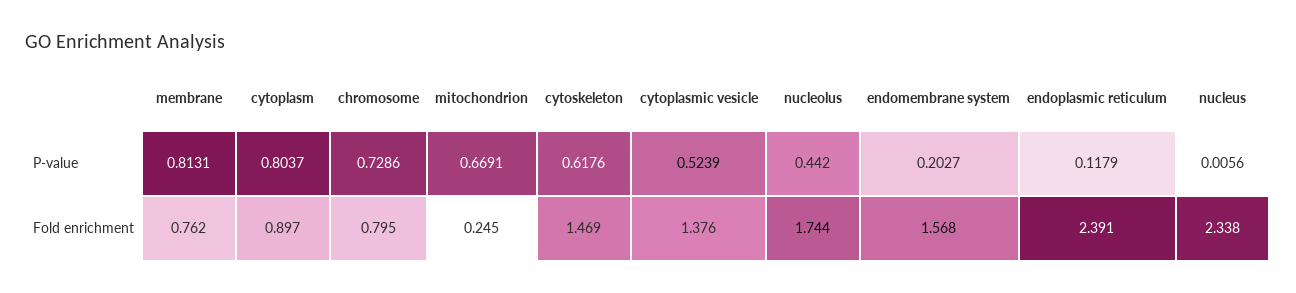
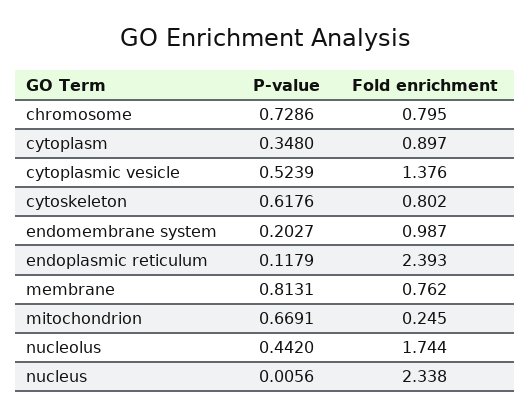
  {
    "membrane": {
      "P-value": 0.8131,
      "Fold enrichment": 0.762
    },
    "cytoplasm": {
-     "P-value": 0.8037,
+     "P-value": 0.348,
      "Fold enrichment": 0.897
    },
    "chromosome": {
      "P-value": 0.7286,
      "Fold enrichment": 0.795
    },
    "mitochondrion": {
      "P-value": 0.6691,
      "Fold enrichment": 0.245
    },
    "cytoskeleton": {
      "P-value": 0.6176,
-     "Fold enrichment": 1.469
+     "Fold enrichment": 0.802
    },
    "cytoplasmic vesicle": {
      "P-value": 0.5239,
      "Fold enrichment": 1.376
    },
    "nucleolus": {
      "P-value": 0.442,
      "Fold enrichment": 1.744
    },
    "endomembrane system": {
      "P-value": 0.2027,
-     "Fold enrichment": 1.568
+     "Fold enrichment": 0.987
    },
    "endoplasmic reticulum": {
      "P-value": 0.1179,
-     "Fold enrichment": 2.391
+     "Fold enrichment": 2.393
    },
    "nucleus": {
      "P-value": 0.0056,
      "Fold enrichment": 2.338
    }
  }

